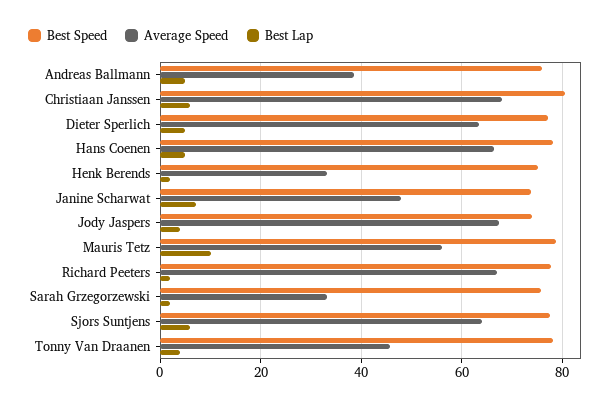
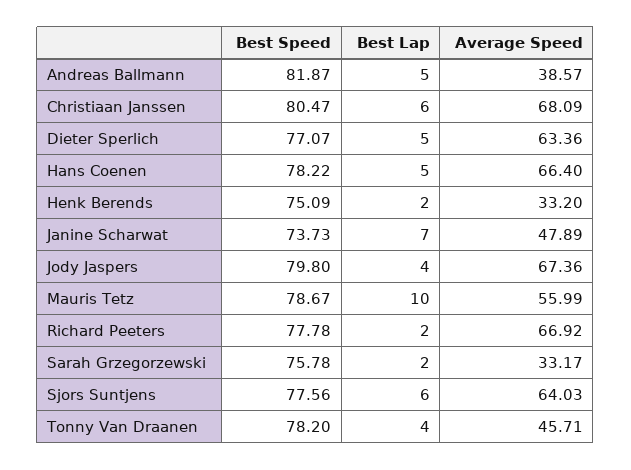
  {
    "Best Speed": {
-     "Andreas Ballmann": 76,
+     "Andreas Ballmann": 81.87,
      "Christiaan Janssen": 80.47,
      "Dieter Sperlich": 77.07,
      "Hans Coenen": 78.22,
      "Henk Berends": 75.09,
      "Janine Scharwat": 73.73,
-     "Jody Jaspers": 74,
+     "Jody Jaspers": 79.8,
      "Mauris Tetz": 78.67,
      "Richard Peeters": 77.78,
      "Sarah Grzegorzewski": 75.78,
      "Sjors Suntjens": 77.56,
      "Tonny Van Draanen": 78.2
    },
    "Average Speed": {
      "Andreas Ballmann": 38.57,
      "Christiaan Janssen": 68.09,
      "Dieter Sperlich": 63.36,
      "Hans Coenen": 66.4,
      "Henk Berends": 33.2,
      "Janine Scharwat": 47.89,
      "Jody Jaspers": 67.36,
      "Mauris Tetz": 55.99,
      "Richard Peeters": 66.92,
      "Sarah Grzegorzewski": 33.17,
      "Sjors Suntjens": 64.03,
      "Tonny Van Draanen": 45.71
    },
    "Best Lap": {
      "Andreas Ballmann": 5,
      "Christiaan Janssen": 6,
      "Dieter Sperlich": 5,
      "Hans Coenen": 5,
      "Henk Berends": 2,
      "Janine Scharwat": 7,
      "Jody Jaspers": 4,
      "Mauris Tetz": 10,
      "Richard Peeters": 2,
      "Sarah Grzegorzewski": 2,
      "Sjors Suntjens": 6,
      "Tonny Van Draanen": 4
    }
  }

